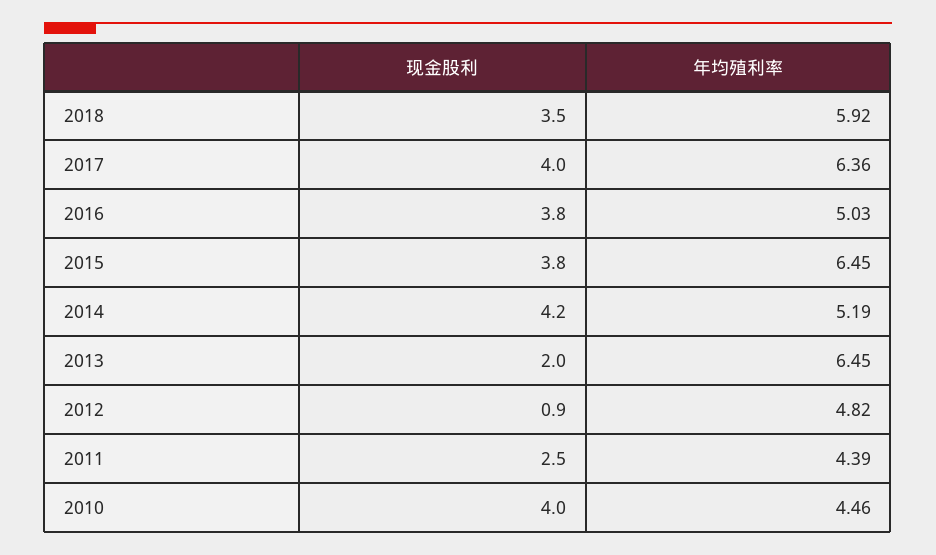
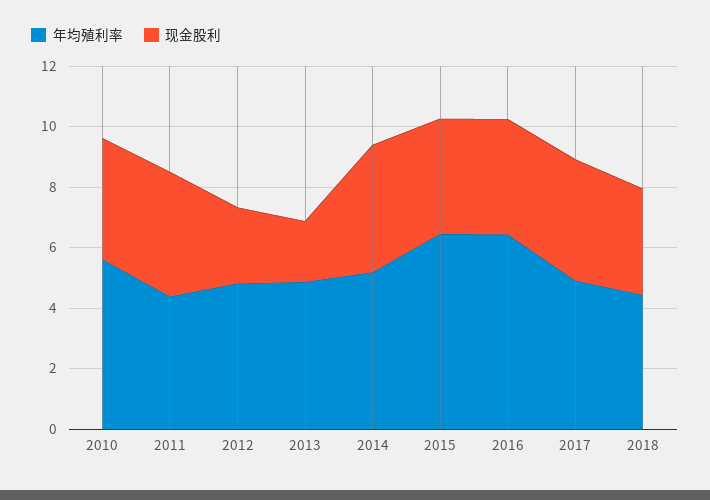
  {
    "现金股利": {
      "2018": 3.5,
      "2017": 4,
      "2016": 3.8,
      "2015": 3.8,
      "2014": 4.2,
      "2013": 2,
-     "2012": 0.9,
+     "2012": 2.5,
-     "2011": 2.5,
+     "2011": 4,
      "2010": 4
    },
    "年均殖利率": {
-     "2018": 5.92,
+     "2018": 4.5,
-     "2017": 6.36,
+     "2017": 5,
-     "2016": 5.03,
+     "2016": 6.5,
      "2015": 6.45,
      "2014": 5.19,
-     "2013": 6.45,
+     "2013": 5,
      "2012": 4.82,
      "2011": 4.39,
-     "2010": 4.46
+     "2010": 5.5
    }
  }

